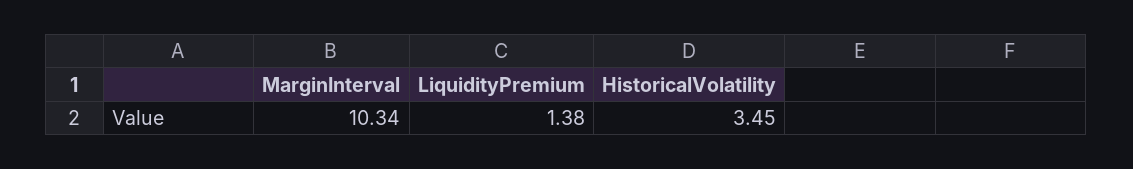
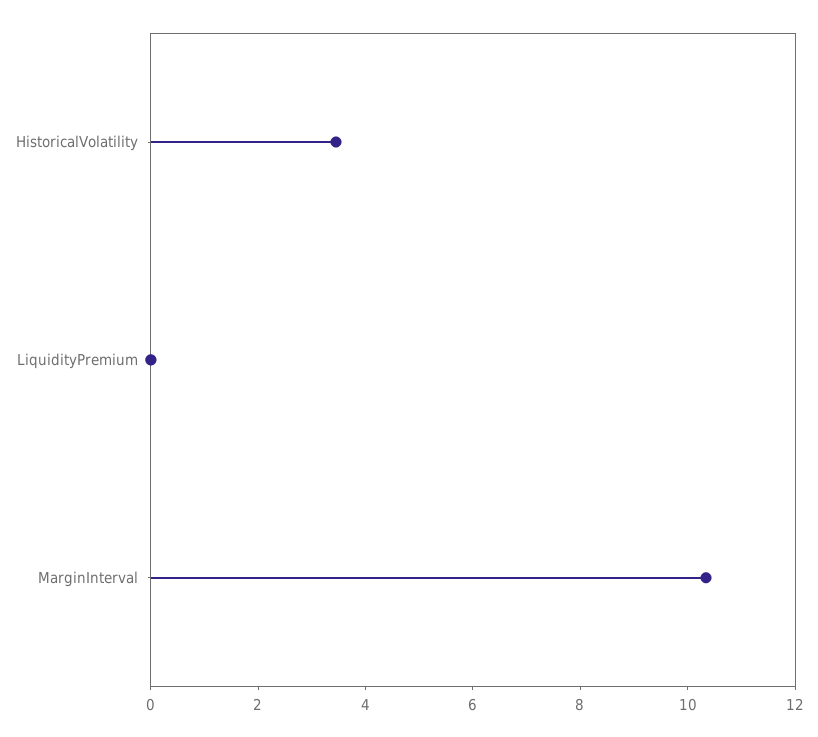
  {
    "MarginInterval": 10.34,
-   "LiquidityPremium": 1.38,
+   "LiquidityPremium": 0,
    "HistoricalVolatility": 3.45
  }

